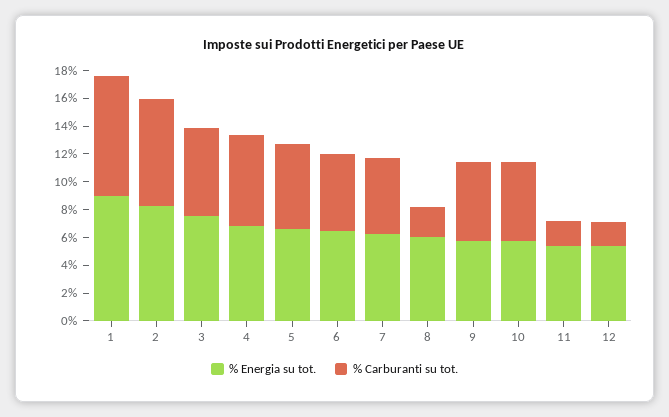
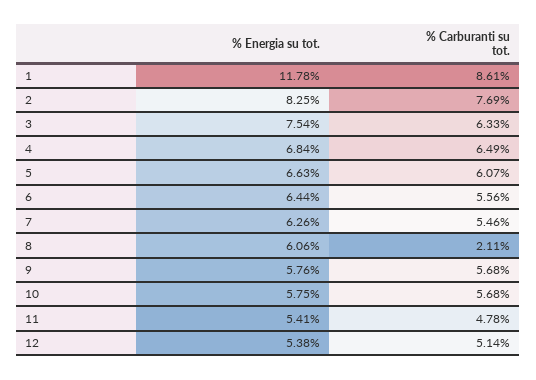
  {
    "% Energia su tot.": {
-     "1": 9,
+     "1": 11.78,
      "2": 8.25,
      "3": 7.54,
      "4": 6.84,
      "5": 6.63,
      "6": 6.44,
      "7": 6.26,
      "8": 6.06,
      "9": 5.76,
      "10": 5.75,
      "11": 5.41,
      "12": 5.38
    },
    "% Carburanti su tot.": {
      "1": 8.61,
      "2": 7.69,
      "3": 6.33,
      "4": 6.49,
      "5": 6.07,
      "6": 5.56,
      "7": 5.46,
      "8": 2.11,
      "9": 5.68,
      "10": 5.68,
-     "11": 2,
+     "11": 4.78,
-     "12": 2
+     "12": 5.14
    }
  }

